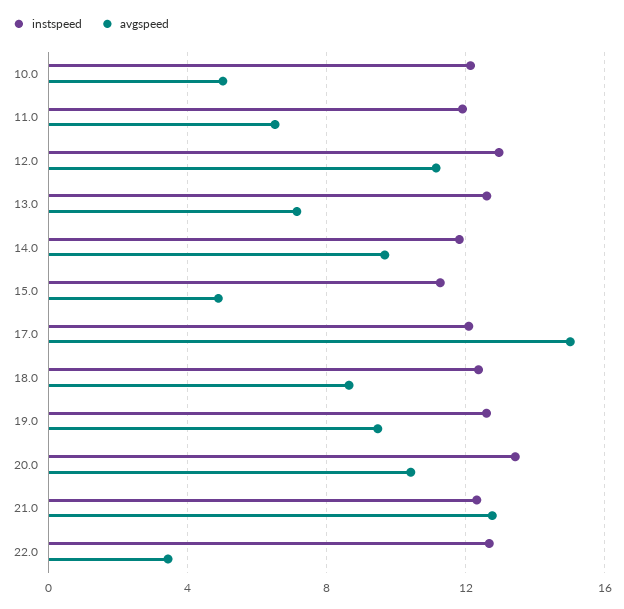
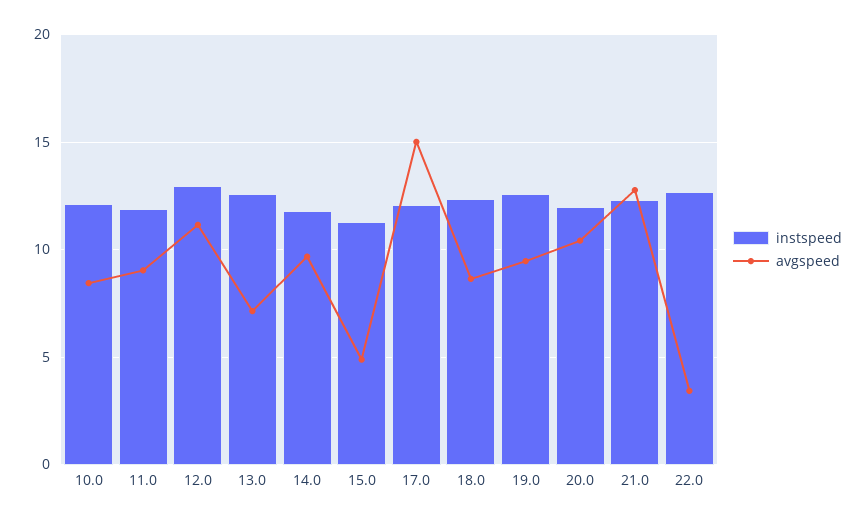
  {
    "instspeed": {
      "10.0": 12,
      "11.0": 12,
      "12.0": 13,
      "13.0": 12.5,
      "14.0": 12,
      "15.0": 11.5,
      "17.0": 12,
      "18.0": 12.5,
      "19.0": 12.5,
-     "20.0": 13.5,
+     "20.0": 12,
      "21.0": 12.5,
      "22.0": 12.5
    },
    "avgspeed": {
-     "10.0": 5,
+     "10.0": 8.5,
-     "11.0": 6.5,
+     "11.0": 9,
      "12.0": 11,
      "13.0": 7,
      "14.0": 9.5,
      "15.0": 5,
      "17.0": 15,
      "18.0": 8.5,
      "19.0": 9.5,
      "20.0": 10.5,
      "21.0": 13,
      "22.0": 3.5
    }
  }

